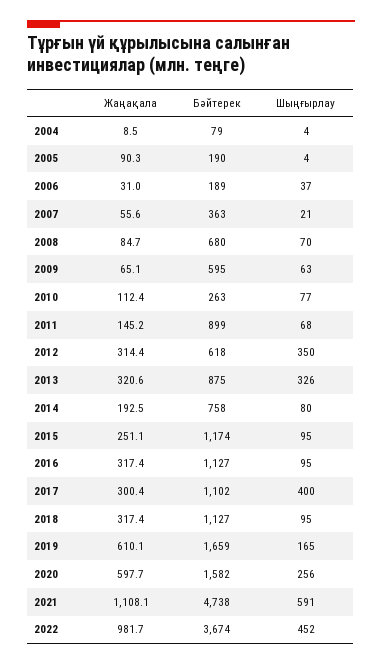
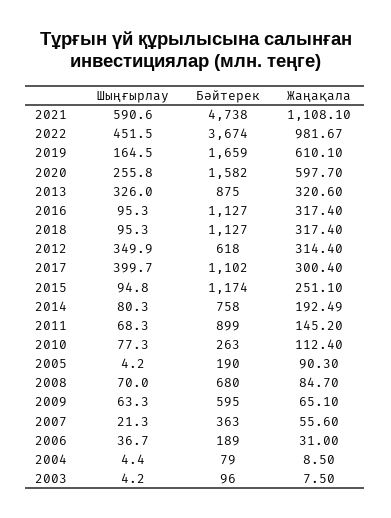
  {
    "Жаңақала": {
      "2004": 8.5,
      "2005": 90.3,
      "2006": 31,
      "2007": 55.6,
      "2008": 84.7,
      "2009": 65.1,
      "2010": 112.4,
      "2011": 145.2,
      "2012": 314.4,
      "2013": 320.6,
      "2014": 192.49,
      "2015": 251.1,
      "2016": 317.4,
      "2017": 300.4,
      "2018": 317.4,
      "2019": 610.1,
      "2020": 597.7,
      "2021": 1108.1,
-     "2022": 981.67
+     "2022": 981.67,
+     "2003": 7.5
    },
    "Бәйтерек": {
      "2004": 79,
      "2005": 190,
      "2006": 189,
      "2007": 363,
      "2008": 680,
      "2009": 595,
      "2010": 263,
      "2011": 899,
      "2012": 618,
      "2013": 875,
      "2014": 758,
      "2015": 1174,
      "2016": 1127,
      "2017": 1102,
      "2018": 1127,
      "2019": 1659,
      "2020": 1582,
      "2021": 4738,
-     "2022": 3674
+     "2022": 3674,
+     "2003": 96
    },
    "Шыңғырлау": {
      "2004": 4.4,
      "2005": 4.2,
      "2006": 36.7,
      "2007": 21.3,
      "2008": 70,
      "2009": 63.3,
      "2010": 77.3,
      "2011": 68.3,
      "2012": 349.9,
      "2013": 326,
      "2014": 80.3,
      "2015": 94.8,
      "2016": 95.3,
      "2017": 399.7,
      "2018": 95.3,
      "2019": 164.5,
      "2020": 255.8,
      "2021": 590.6,
-     "2022": 451.5
+     "2022": 451.5,
+     "2003": 4.2
    }
  }

